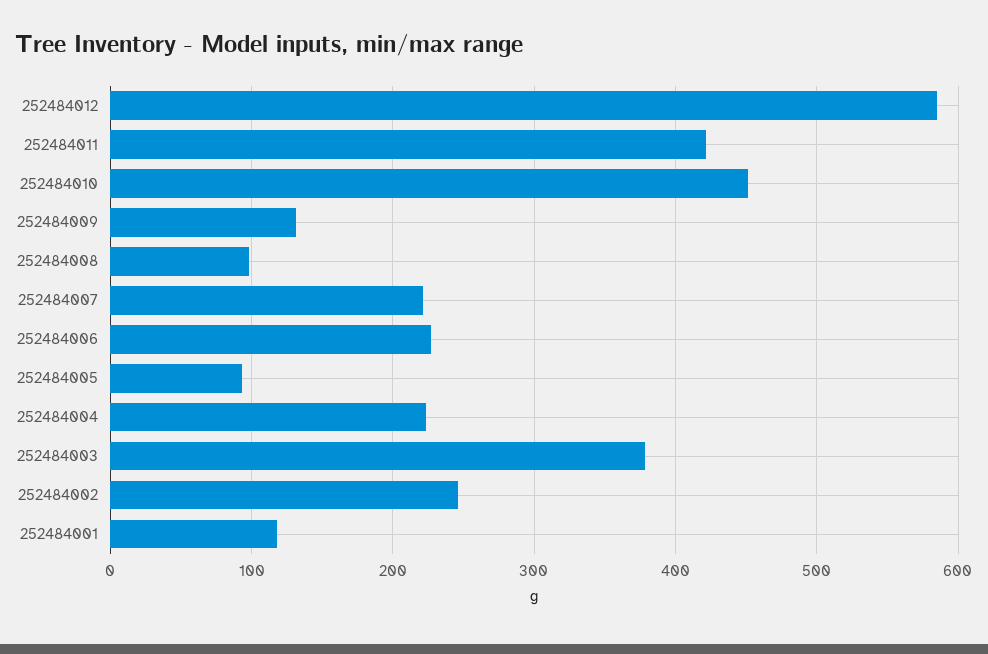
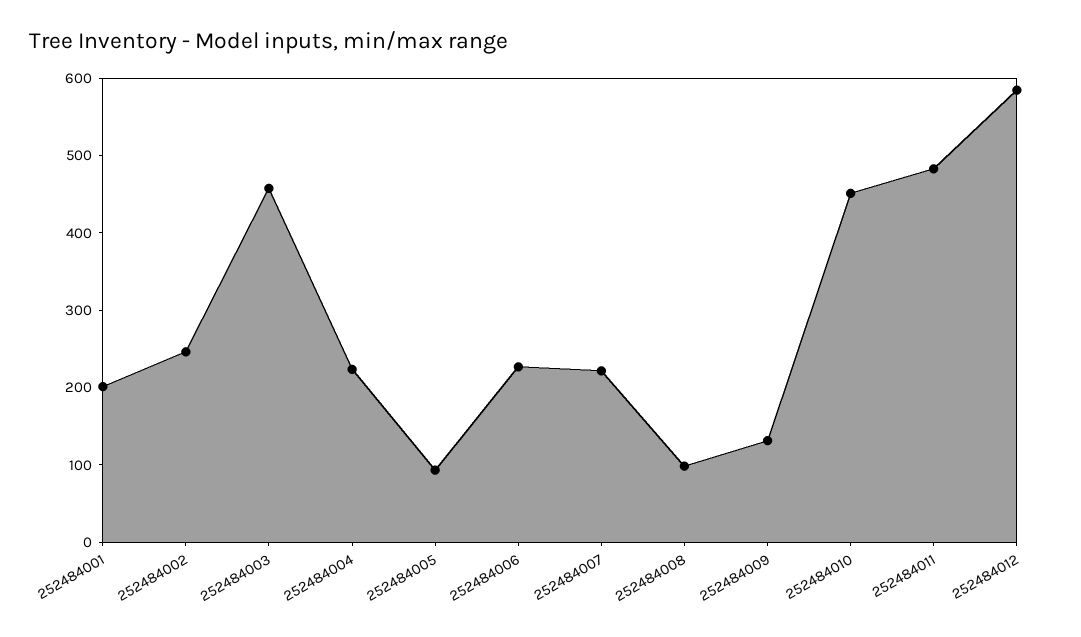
  {
    "252484012": 580,
-   "252484011": 420,
+   "252484011": 480,
    "252484010": 450,
    "252484009": 130,
    "252484008": 100,
    "252484007": 220,
    "252484006": 230,
    "252484005": 90,
    "252484004": 220,
-   "252484003": 380,
+   "252484003": 460,
    "252484002": 250,
-   "252484001": 120
+   "252484001": 200
  }

